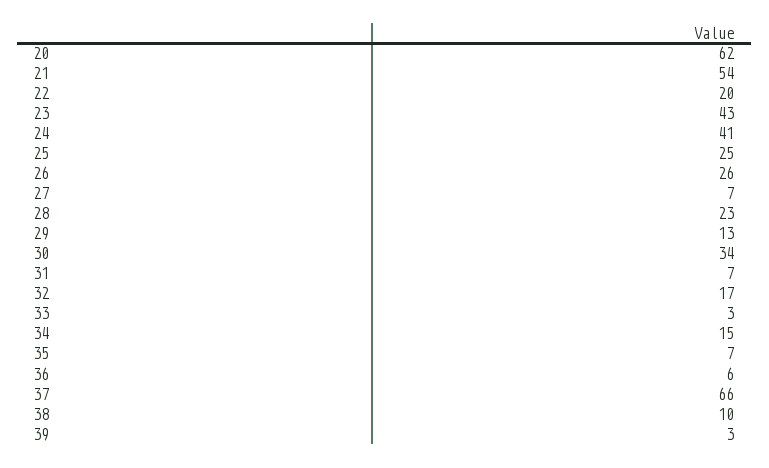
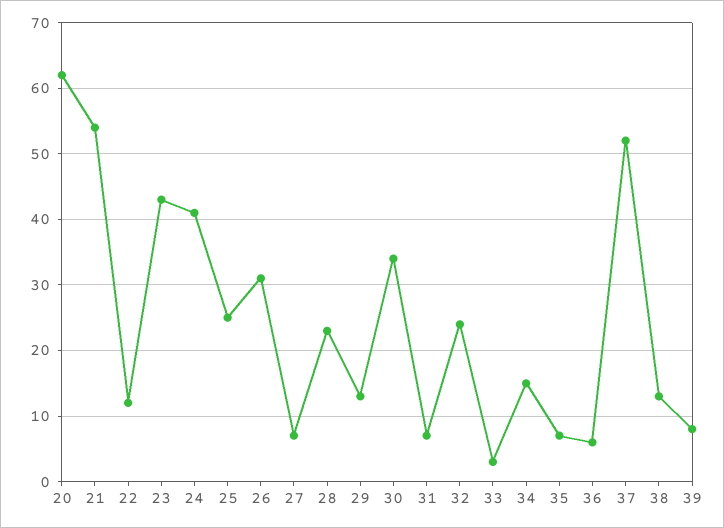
  {
    "20": 62,
    "21": 54,
-   "22": 20,
+   "22": 12,
    "23": 43,
    "24": 41,
    "25": 25,
-   "26": 26,
+   "26": 31,
    "27": 7,
    "28": 23,
    "29": 13,
    "30": 34,
    "31": 7,
-   "32": 17,
+   "32": 24,
    "33": 3,
    "34": 15,
    "35": 7,
    "36": 6,
-   "37": 66,
+   "37": 52,
-   "38": 10,
+   "38": 13,
-   "39": 3
+   "39": 8
  }

